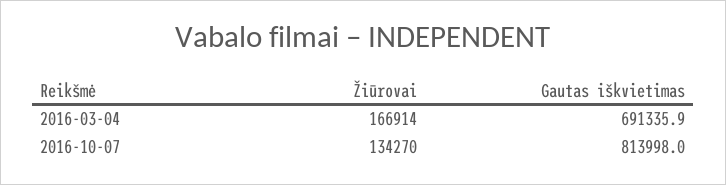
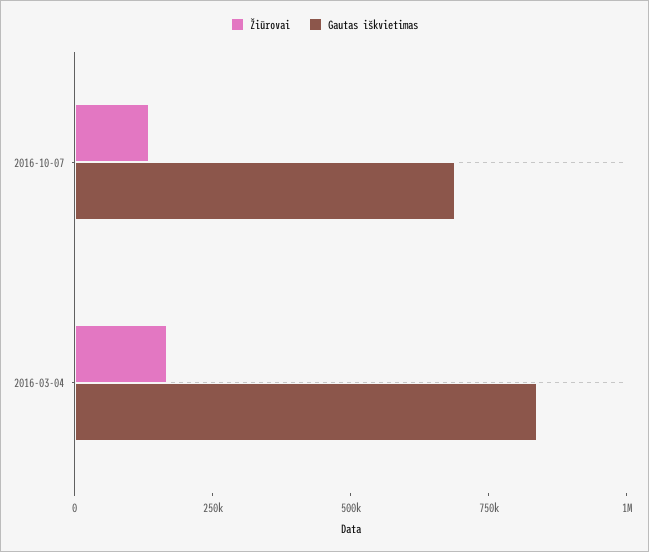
  {
    "Žiūrovai": {
      "2016-03-04": 166914,
      "2016-10-07": 134270
    },
    "Gautas iškvietimas": {
-     "2016-03-04": 691335.9,
+     "2016-03-04": 850000,
-     "2016-10-07": 813998
+     "2016-10-07": 700000
    }
  }

